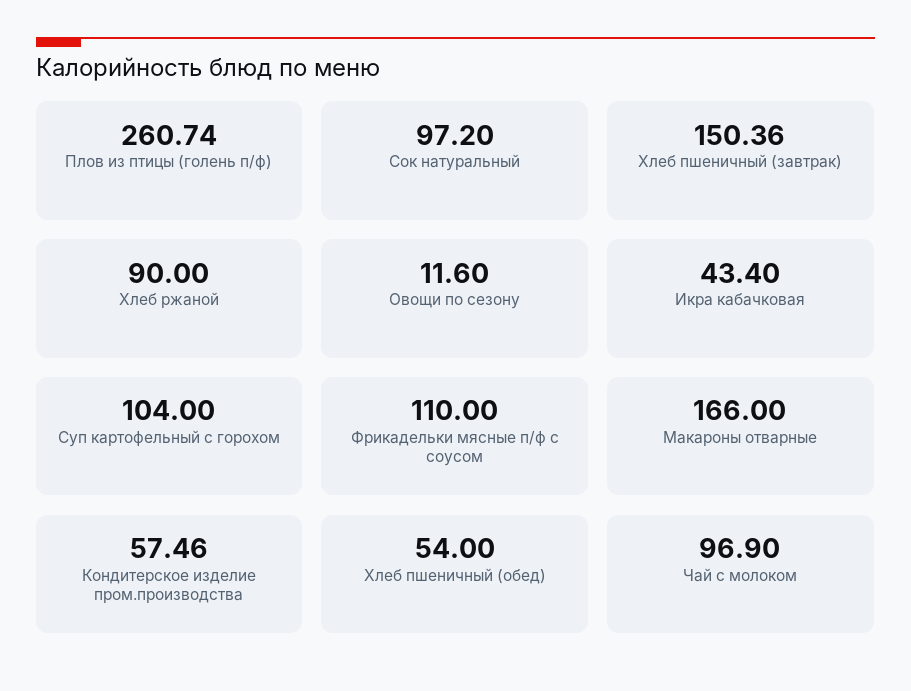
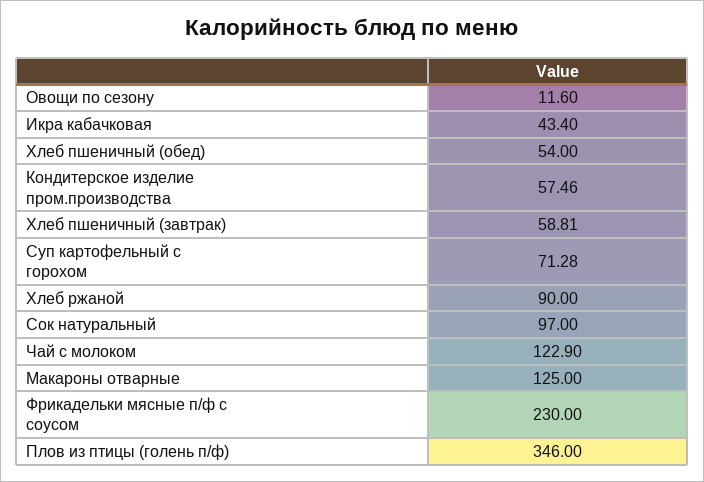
  {
-   "Плов из птицы (голень п/ф)": 260.74,
+   "Плов из птицы (голень п/ф)": 346,
-   "Сок натуральный": 97.2,
+   "Сок натуральный": 97,
-   "Хлеб пшеничный (завтрак)": 150.36,
+   "Хлеб пшеничный (завтрак)": 58.81,
    "Хлеб ржаной": 90,
    "Овощи по сезону": 11.6,
    "Икра кабачковая": 43.4,
-   "Суп картофельный с горохом": 104,
+   "Суп картофельный с горохом": 71.28,
-   "Фрикадельки мясные п/ф с соусом": 110,
+   "Фрикадельки мясные п/ф с соусом": 230,
-   "Макароны отварные": 166,
+   "Макароны отварные": 125,
    "Кондитерское изделие пром.производства": 57.46,
    "Хлеб пшеничный (обед)": 54,
-   "Чай с молоком": 96.9
+   "Чай с молоком": 122.9
  }

